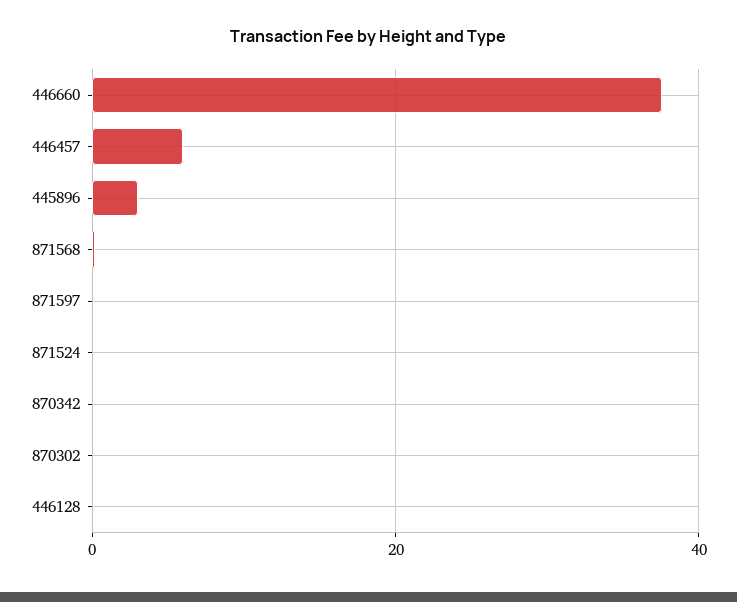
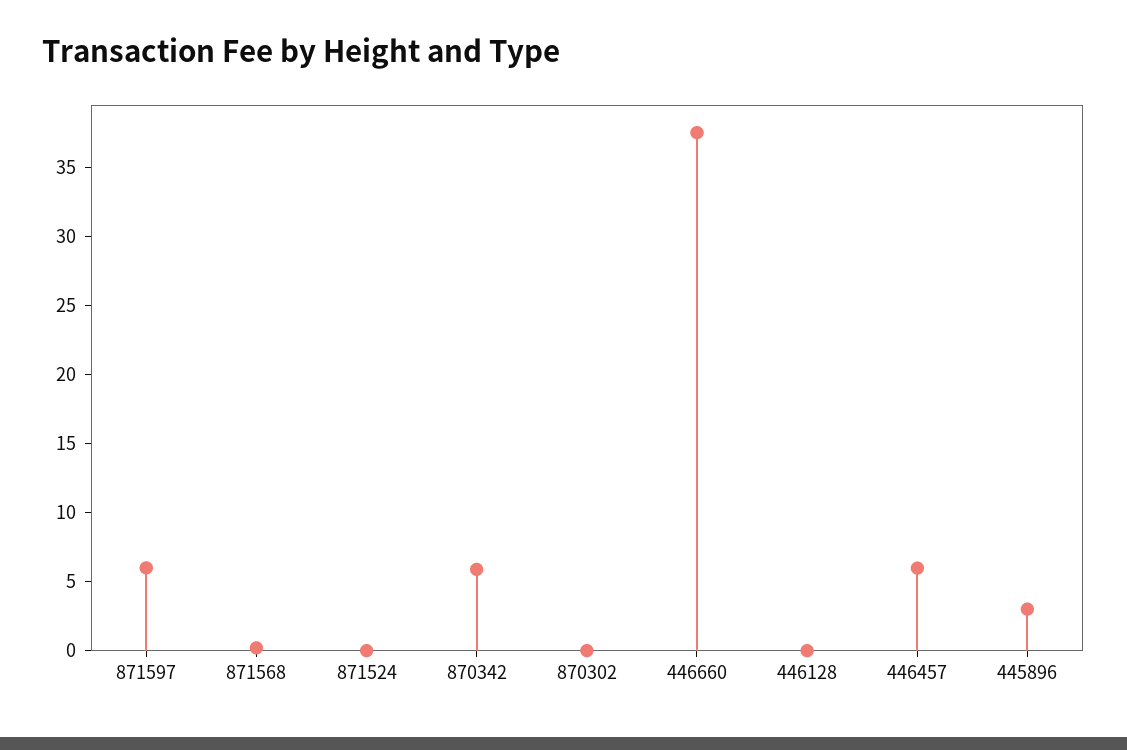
  {
    "446660": 38,
    "446457": 6,
    "445896": 3,
    "871568": 0,
-   "871597": 0,
+   "871597": 6,
    "871524": 0,
-   "870342": 0,
+   "870342": 6,
    "870302": 0,
    "446128": 0
  }

